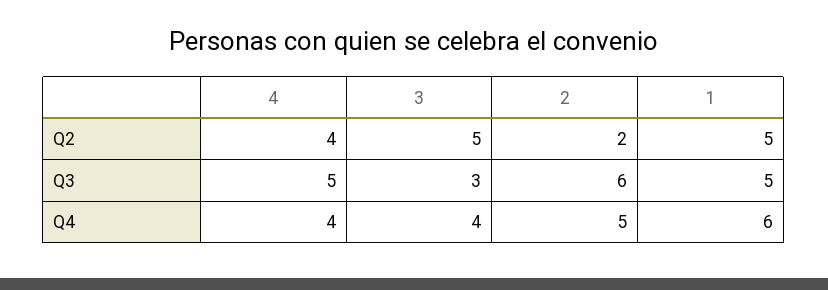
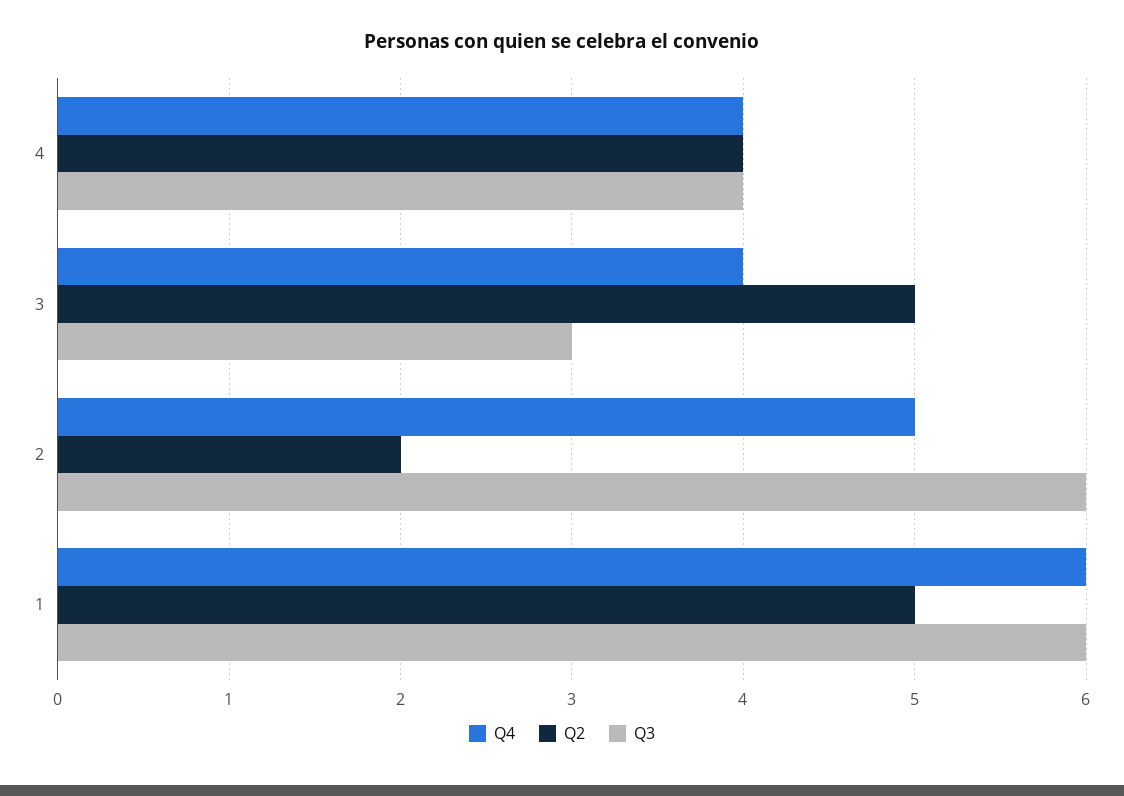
  {
    "Q2": {
      "4": 4,
      "3": 5,
      "2": 2,
      "1": 5
    },
    "Q3": {
-     "4": 5,
+     "4": 4,
      "3": 3,
      "2": 6,
-     "1": 5
+     "1": 6
    },
    "Q4": {
      "4": 4,
      "3": 4,
      "2": 5,
      "1": 6
    }
  }

